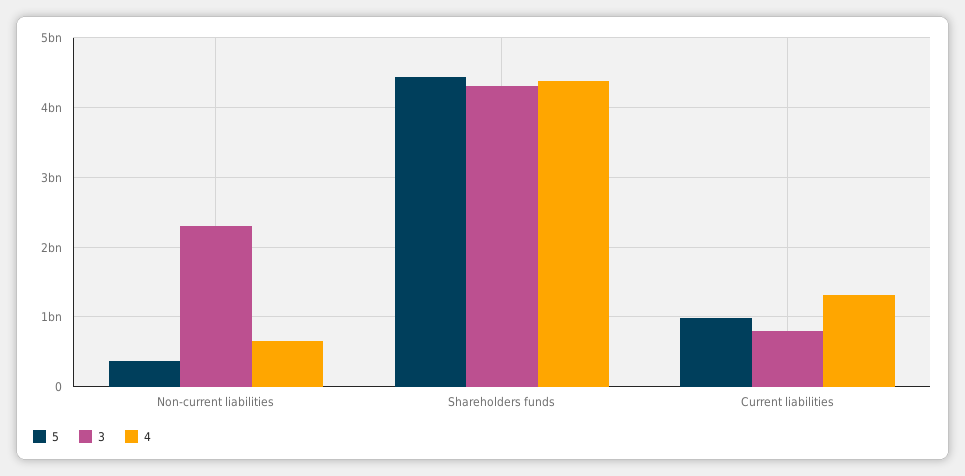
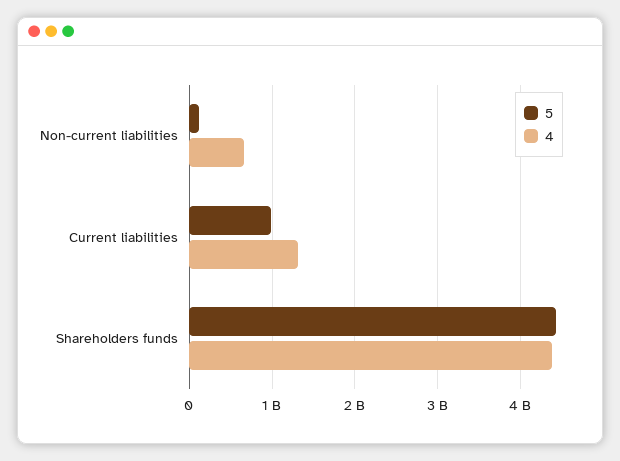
  {
    "5": {
-     "Non-current liabilities": 400000000,
+     "Non-current liabilities": 100000000,
      "Shareholders funds": 4400000000,
      "Current liabilities": 1000000000
    },
-   "3": {
-     "Non-current liabilities": 2300000000,
-     "Shareholders funds": 4300000000,
-     "Current liabilities": 800000000
-   },
    "4": {
      "Non-current liabilities": 700000000,
      "Shareholders funds": 4400000000,
      "Current liabilities": 1300000000
    }
  }

